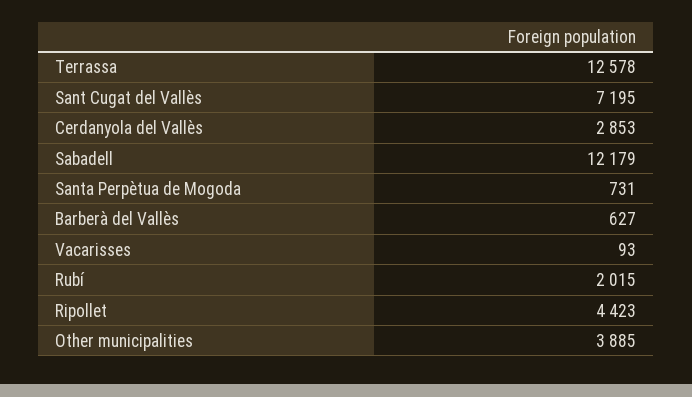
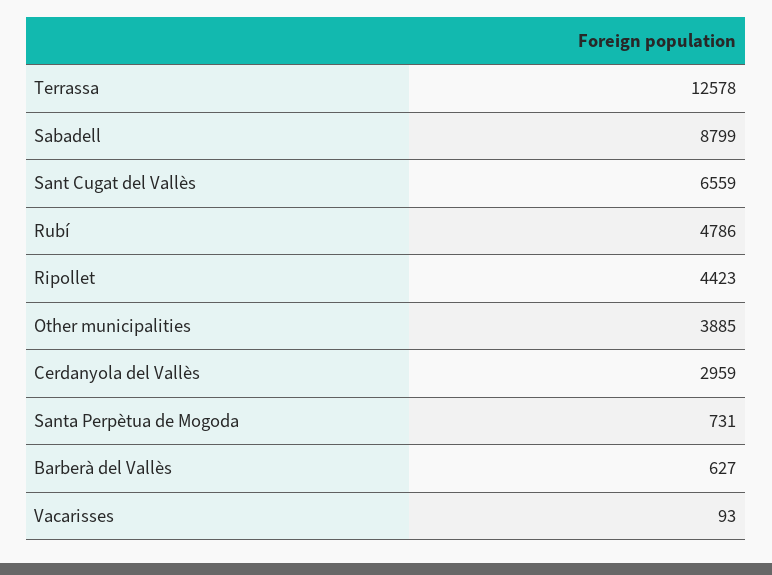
  {
    "Terrassa": 12578,
-   "Sant Cugat del Vallès": 7195,
+   "Sant Cugat del Vallès": 6559,
-   "Cerdanyola del Vallès": 2853,
+   "Cerdanyola del Vallès": 2959,
-   "Sabadell": 12179,
+   "Sabadell": 8799,
    "Santa Perpètua de Mogoda": 731,
    "Barberà del Vallès": 627,
    "Vacarisses": 93,
-   "Rubí": 2015,
+   "Rubí": 4786,
    "Ripollet": 4423,
    "Other municipalities": 3885
  }

